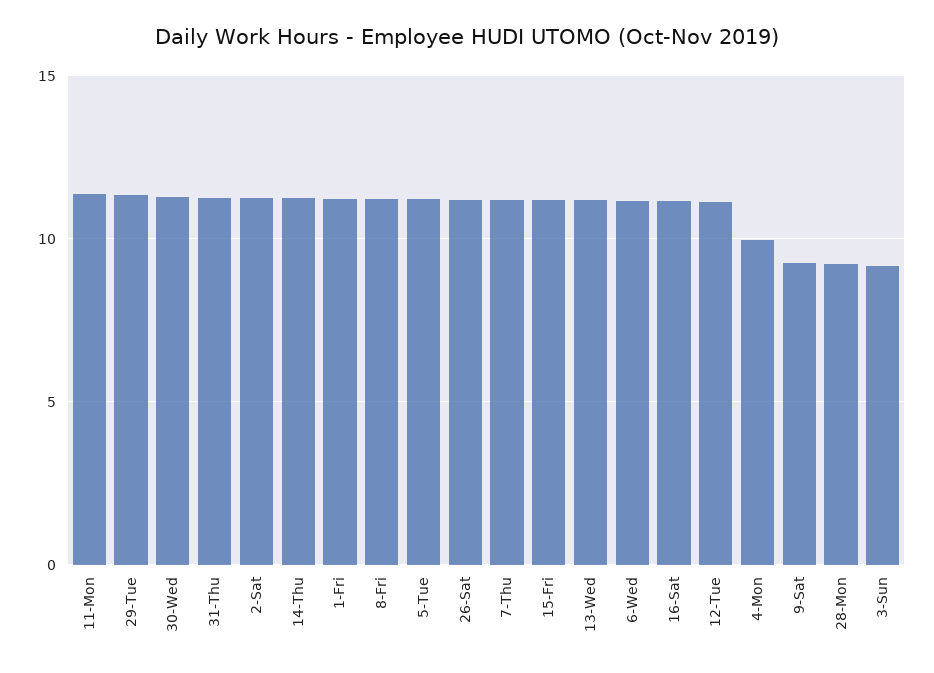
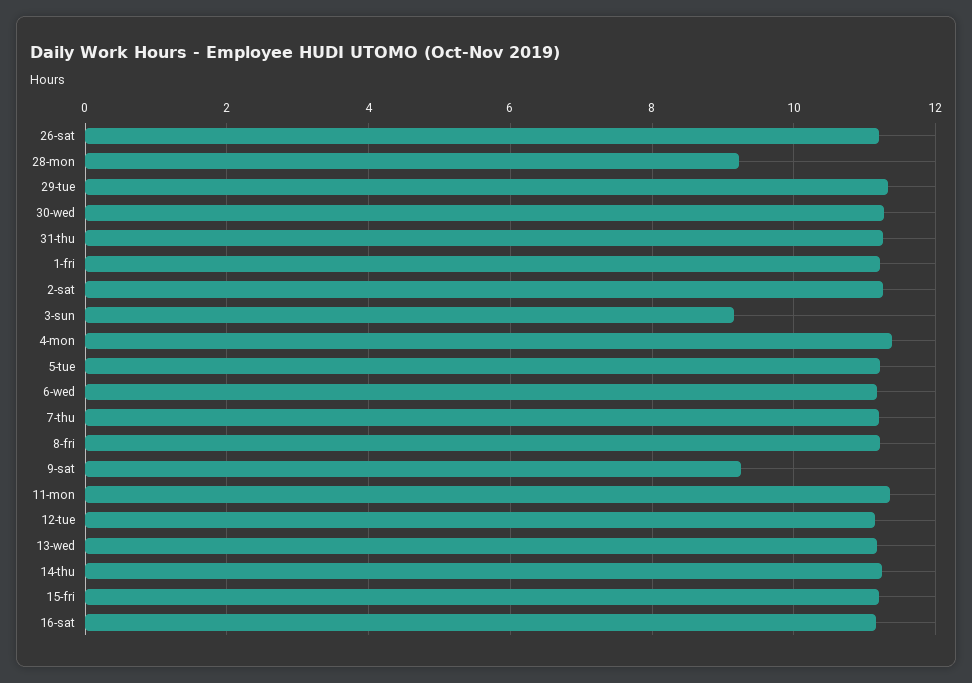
  {
    "11-Mon": 11.4,
    "29-Tue": 11.4,
    "30-Wed": 11.2,
    "31-Thu": 11.2,
    "2-Sat": 11.2,
    "14-Thu": 11.2,
    "1-Fri": 11.2,
    "8-Fri": 11.2,
    "5-Tue": 11.2,
    "26-Sat": 11.2,
    "7-Thu": 11.2,
    "15-Fri": 11.2,
    "13-Wed": 11.2,
    "6-Wed": 11.2,
    "16-Sat": 11.2,
    "12-Tue": 11.2,
-   "4-Mon": 10,
+   "4-Mon": 11.4,
    "9-Sat": 9.2,
    "28-Mon": 9.2,
    "3-Sun": 9.2
  }

